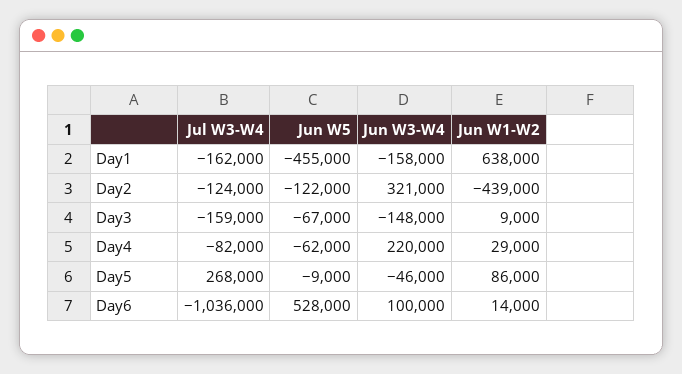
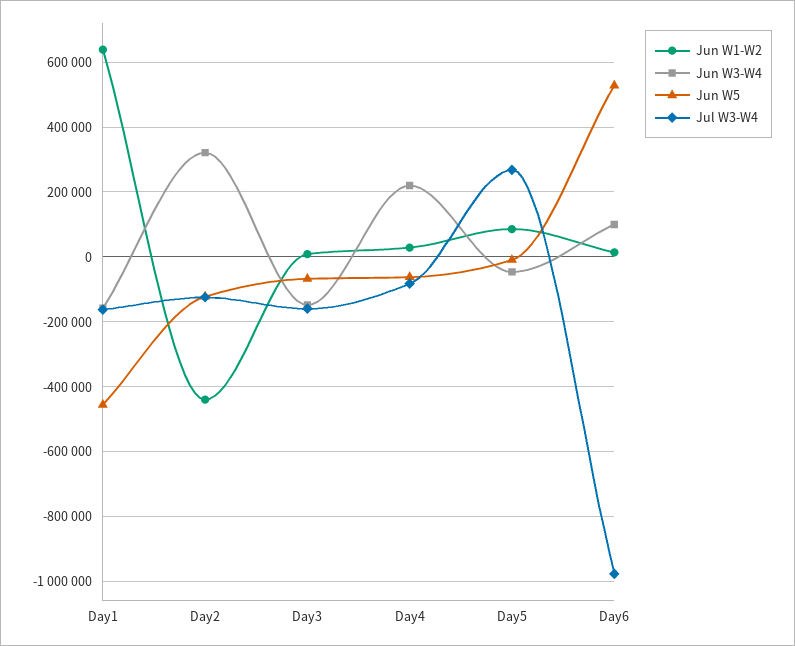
  {
    "Jul W3-W4": {
      "Day1": -162000,
      "Day2": -124000,
      "Day3": -159000,
      "Day4": -82000,
      "Day5": 268000,
-     "Day6": -1036000
+     "Day6": -980000
    },
    "Jun W5": {
      "Day1": -455000,
      "Day2": -122000,
      "Day3": -67000,
      "Day4": -62000,
      "Day5": -9000,
      "Day6": 528000
    },
    "Jun W3-W4": {
      "Day1": -158000,
      "Day2": 321000,
      "Day3": -148000,
      "Day4": 220000,
      "Day5": -46000,
      "Day6": 100000
    },
    "Jun W1-W2": {
      "Day1": 638000,
      "Day2": -439000,
      "Day3": 9000,
      "Day4": 29000,
      "Day5": 86000,
      "Day6": 14000
    }
  }

